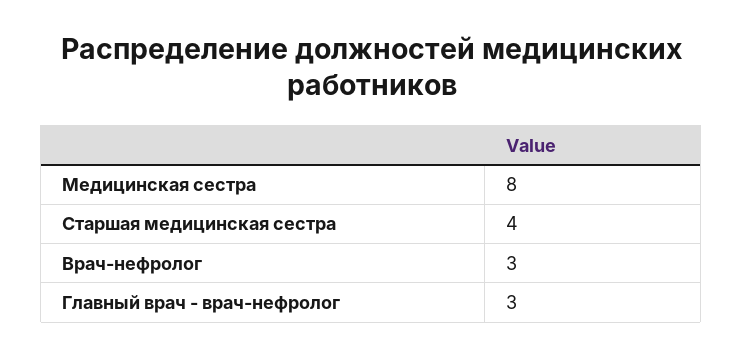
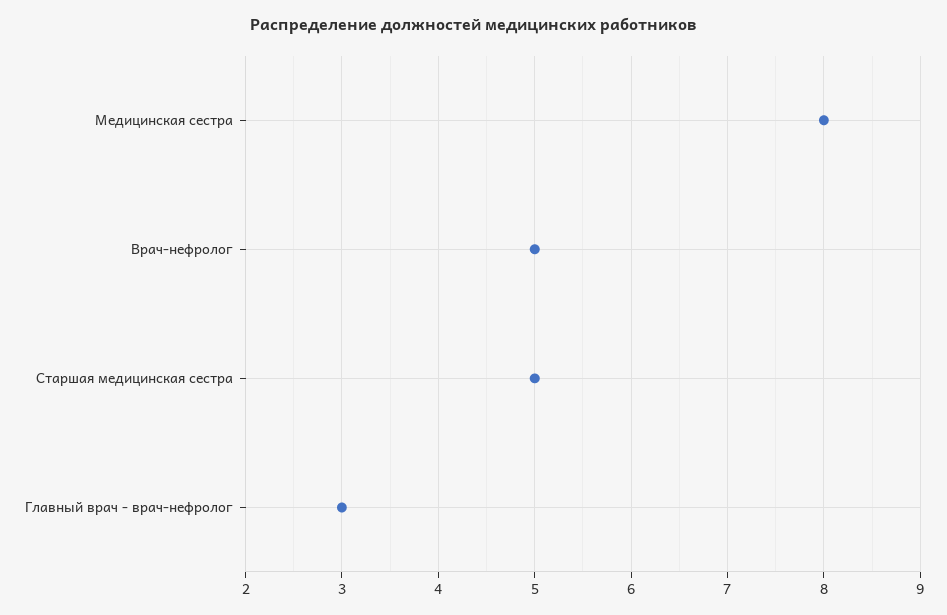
  {
    "Медицинская сестра": 8,
-   "Старшая медицинская сестра": 4,
+   "Старшая медицинская сестра": 5,
-   "Врач-нефролог": 3,
+   "Врач-нефролог": 5,
    "Главный врач - врач-нефролог": 3
  }

